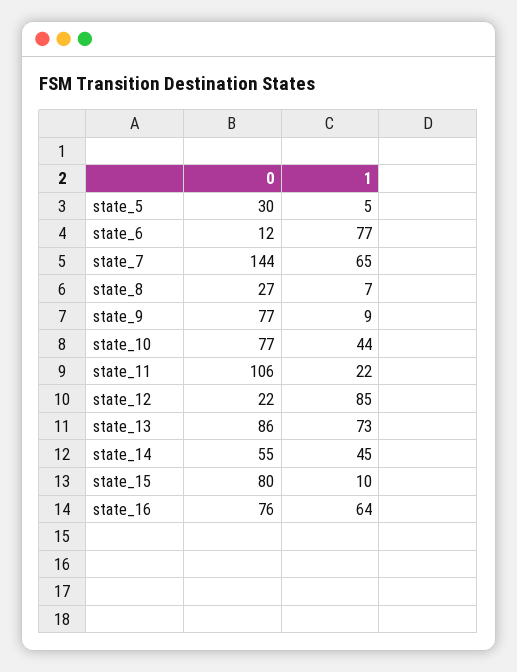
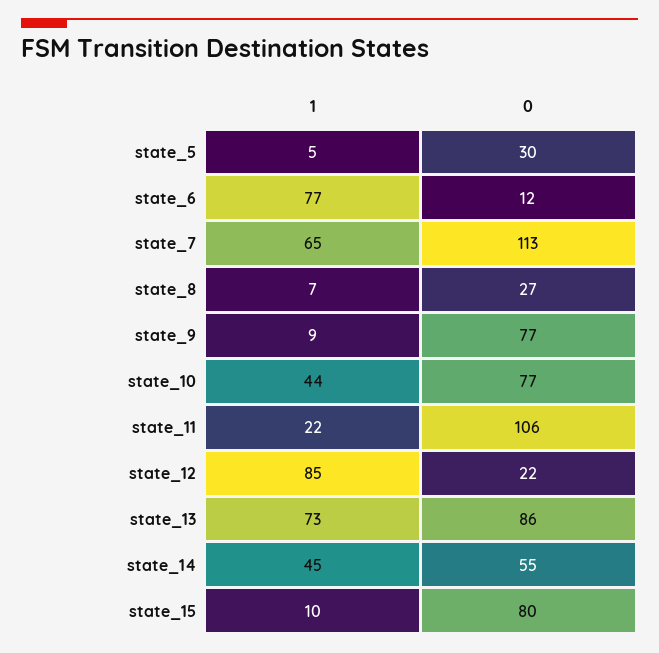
  {
    "0": {
      "state_5": 30,
      "state_6": 12,
-     "state_7": 144,
+     "state_7": 113,
      "state_8": 27,
      "state_9": 77,
      "state_10": 77,
      "state_11": 106,
      "state_12": 22,
      "state_13": 86,
      "state_14": 55,
-     "state_15": 80,
+     "state_15": 80
-     "state_16": 76
    },
    "1": {
      "state_5": 5,
      "state_6": 77,
      "state_7": 65,
      "state_8": 7,
      "state_9": 9,
      "state_10": 44,
      "state_11": 22,
      "state_12": 85,
      "state_13": 73,
      "state_14": 45,
-     "state_15": 10,
+     "state_15": 10
-     "state_16": 64
    }
  }

